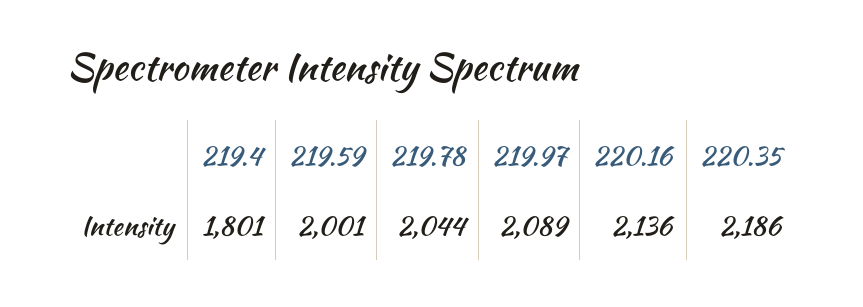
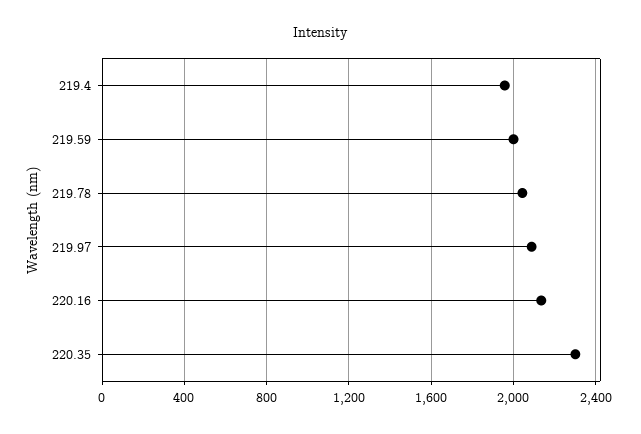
  {
-   "219.4": 1801,
+   "219.4": 1950,
    "219.59": 2001,
    "219.78": 2044,
    "219.97": 2089,
    "220.16": 2136,
-   "220.35": 2186
+   "220.35": 2300
  }

